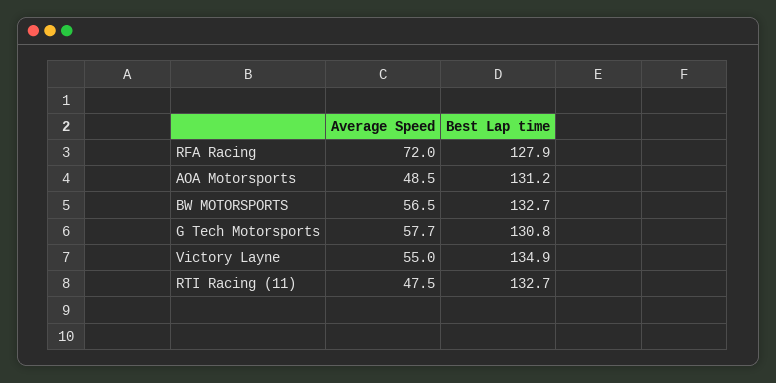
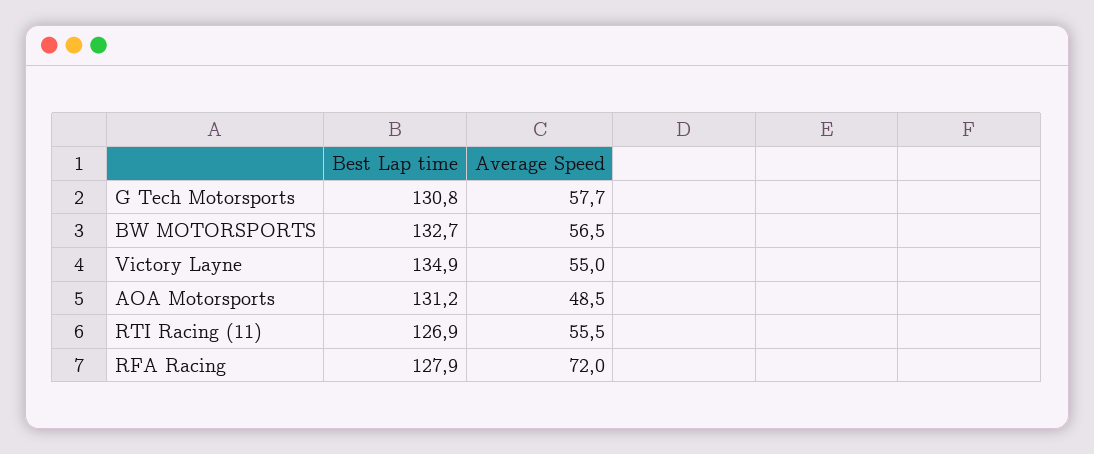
  {
    "Average Speed": {
      "RFA Racing": 72,
      "AOA Motorsports": 48.5,
      "BW MOTORSPORTS": 56.5,
      "G Tech Motorsports": 57.7,
      "Victory Layne": 55,
-     "RTI Racing (11)": 47.5
+     "RTI Racing (11)": 55.5
    },
    "Best Lap time": {
      "RFA Racing": 127.9,
      "AOA Motorsports": 131.2,
      "BW MOTORSPORTS": 132.7,
      "G Tech Motorsports": 130.8,
      "Victory Layne": 134.9,
-     "RTI Racing (11)": 132.7
+     "RTI Racing (11)": 126.9
    }
  }

